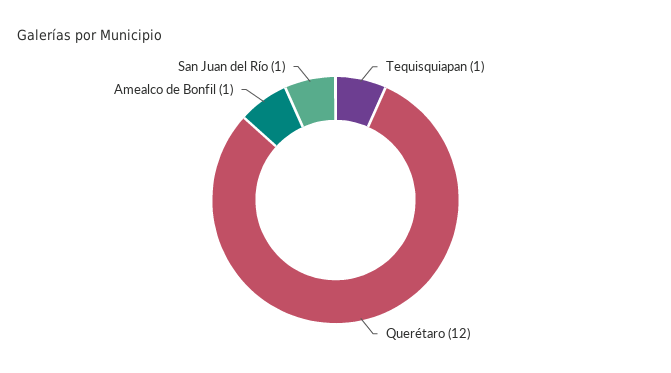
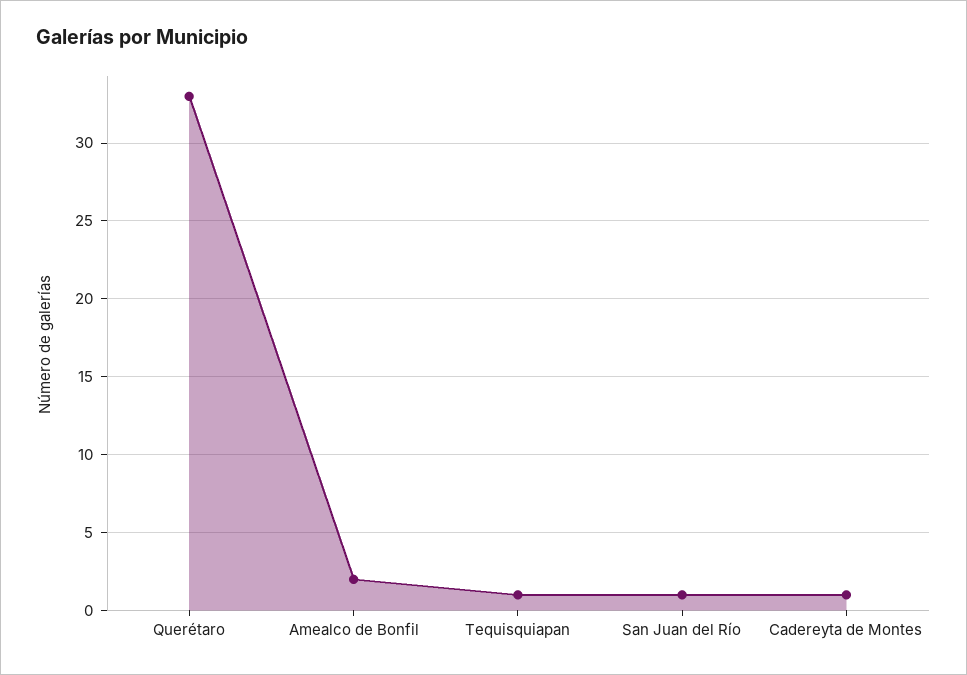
  {
    "Tequisquiapan": 1,
-   "Querétaro": 12,
+   "Querétaro": 33,
-   "Amealco de Bonfil": 1,
+   "Amealco de Bonfil": 2,
-   "San Juan del Río": 1
+   "San Juan del Río": 1,
+   "Cadereyta de Montes": 1
  }

